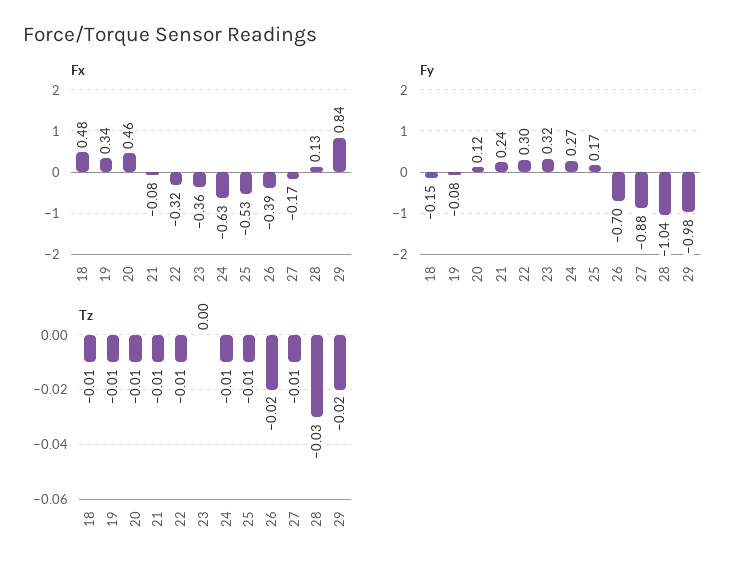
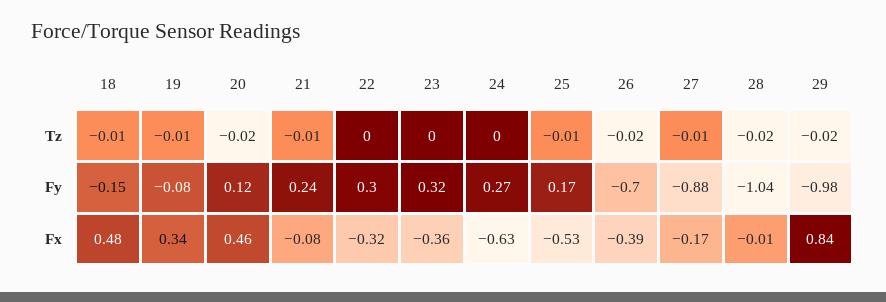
  {
    "Fx": {
      "18": 0.48,
      "19": 0.34,
      "20": 0.46,
      "21": -0.08,
      "22": -0.32,
      "23": -0.36,
      "24": -0.63,
      "25": -0.53,
      "26": -0.39,
      "27": -0.17,
-     "28": 0.13,
+     "28": -0.01,
      "29": 0.84
    },
    "Fy": {
      "18": -0.15,
      "19": -0.08,
      "20": 0.12,
      "21": 0.24,
      "22": 0.3,
      "23": 0.32,
      "24": 0.27,
      "25": 0.17,
      "26": -0.7,
      "27": -0.88,
      "28": -1.04,
      "29": -0.98
    },
    "Tz": {
      "18": -0.01,
      "19": -0.01,
-     "20": -0.01,
+     "20": -0.02,
      "21": -0.01,
-     "22": -0.01,
+     "22": 0,
      "23": 0,
-     "24": -0.01,
+     "24": 0,
      "25": -0.01,
      "26": -0.02,
      "27": -0.01,
-     "28": -0.03,
+     "28": -0.02,
      "29": -0.02
    }
  }

